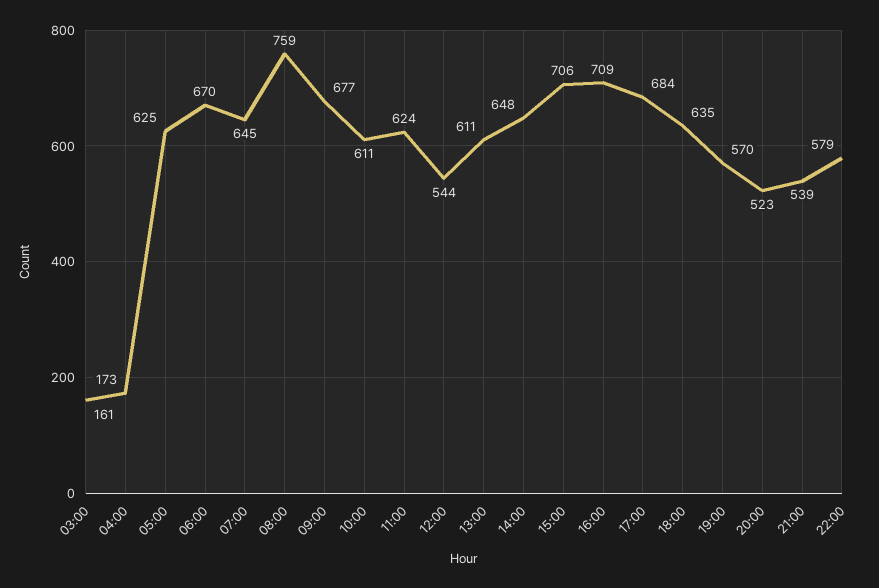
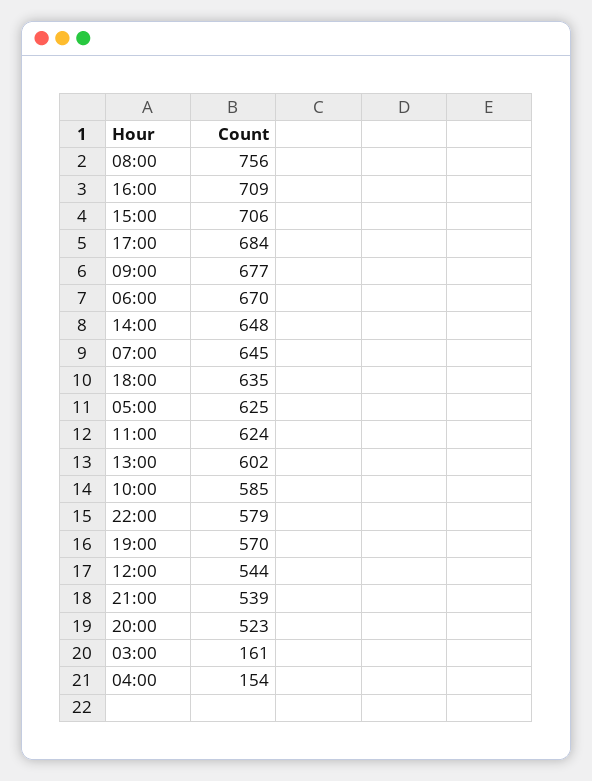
  {
    "03:00": 161,
-   "04:00": 173,
+   "04:00": 154,
    "05:00": 625,
    "06:00": 670,
    "07:00": 645,
-   "08:00": 759,
+   "08:00": 756,
    "09:00": 677,
-   "10:00": 611,
+   "10:00": 585,
    "11:00": 624,
    "12:00": 544,
-   "13:00": 611,
+   "13:00": 602,
    "14:00": 648,
    "15:00": 706,
    "16:00": 709,
    "17:00": 684,
    "18:00": 635,
    "19:00": 570,
    "20:00": 523,
    "21:00": 539,
    "22:00": 579
  }

